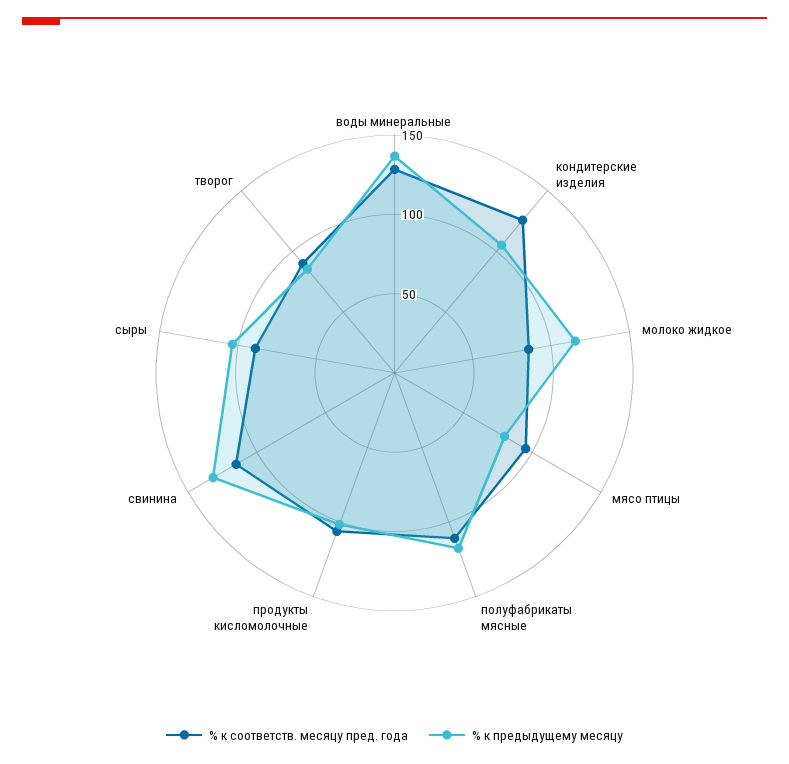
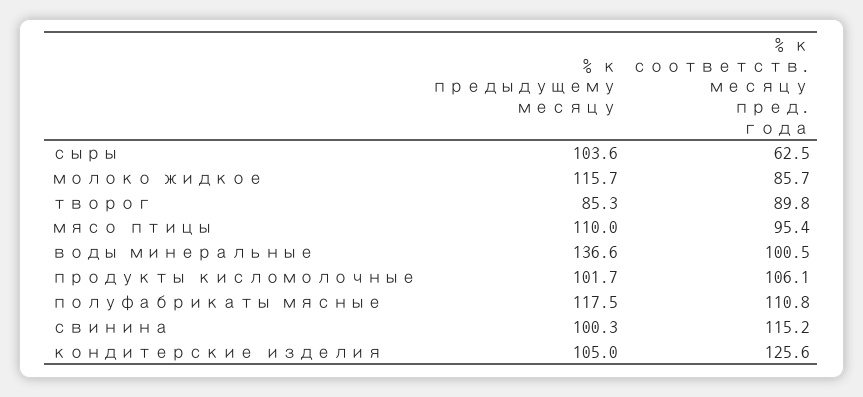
  {
    "% к соответств. месяцу пред. года": {
-     "воды минеральные": 130,
+     "воды минеральные": 100.5,
      "кондитерские изделия": 125.6,
      "молоко жидкое": 85.7,
      "мясо птицы": 95.4,
      "полуфабрикаты мясные": 110.8,
      "продукты кисломолочные": 106.1,
      "свинина": 115.2,
-     "сыры": 90,
+     "сыры": 62.5,
      "творог": 89.8
    },
    "% к предыдущему месяцу": {
      "воды минеральные": 136.6,
      "кондитерские изделия": 105,
      "молоко жидкое": 115.7,
-     "мясо птицы": 80,
+     "мясо птицы": 110,
      "полуфабрикаты мясные": 117.5,
      "продукты кисломолочные": 101.7,
-     "свинина": 130,
+     "свинина": 100.3,
      "сыры": 103.6,
      "творог": 85.3
    }
  }

